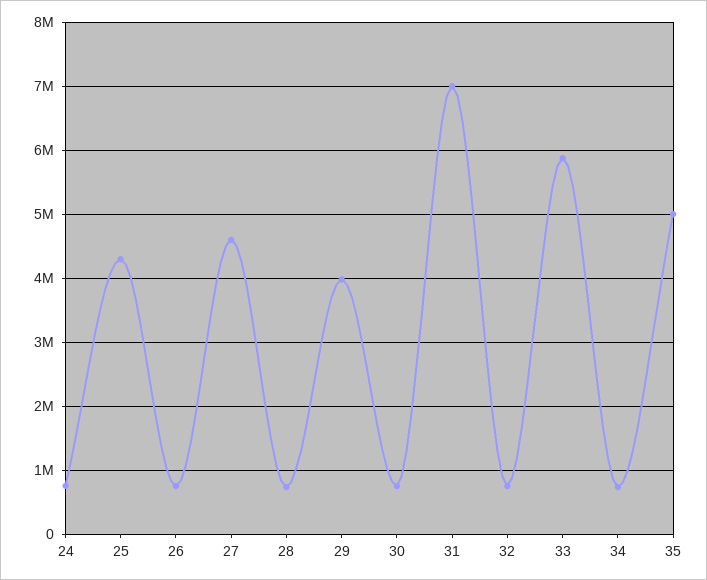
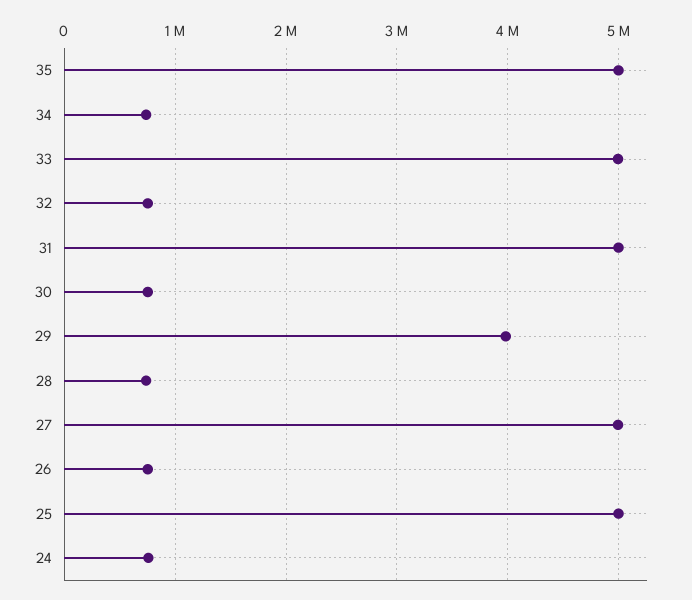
  {
    "24": 800000,
-   "25": 4300000,
+   "25": 5000000,
    "26": 800000,
-   "27": 4600000,
+   "27": 5000000,
    "28": 700000,
    "29": 4000000,
    "30": 800000,
-   "31": 7000000,
+   "31": 5000000,
    "32": 800000,
-   "33": 5900000,
+   "33": 5000000,
    "34": 700000,
    "35": 5000000
  }

